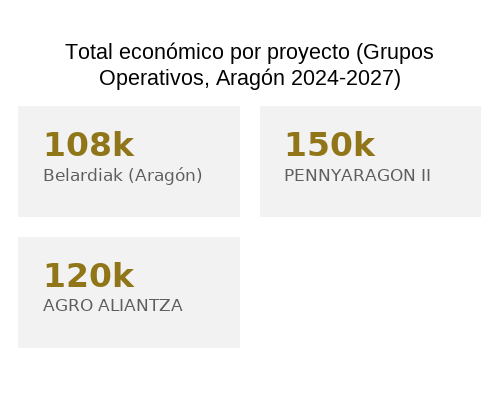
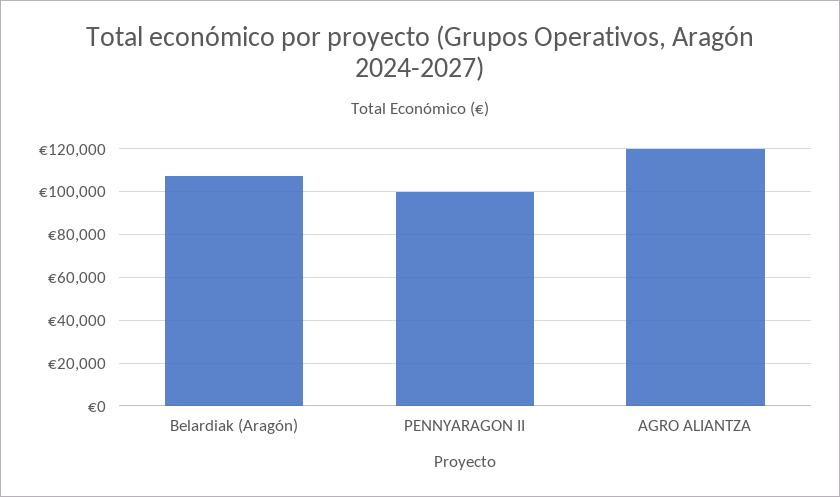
  {
    "Belardiak (Aragón)": 108000,
-   "PENNYARAGON II": 150000,
+   "PENNYARAGON II": 100000,
    "AGRO ALIANTZA": 120000
  }

